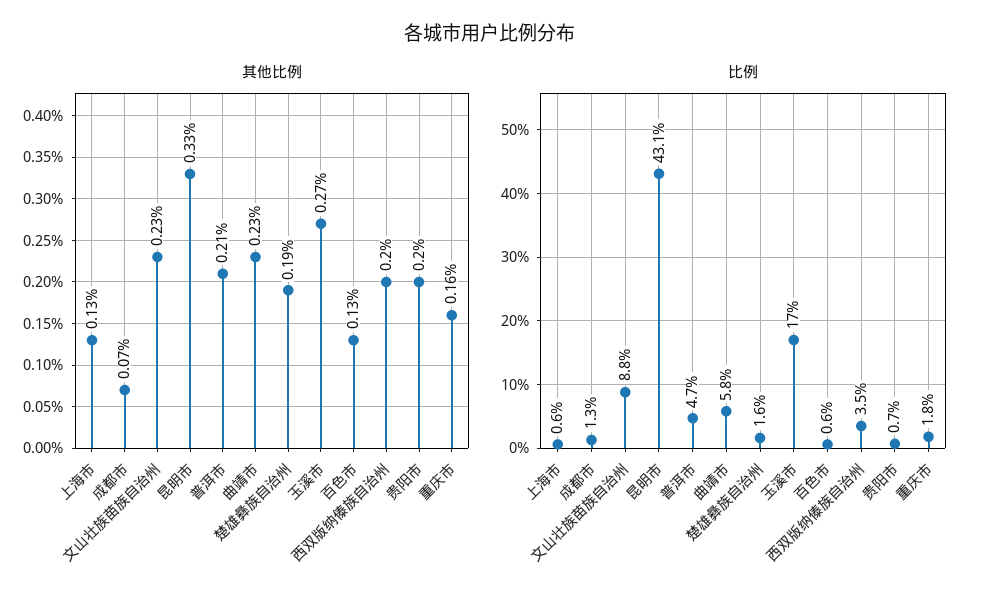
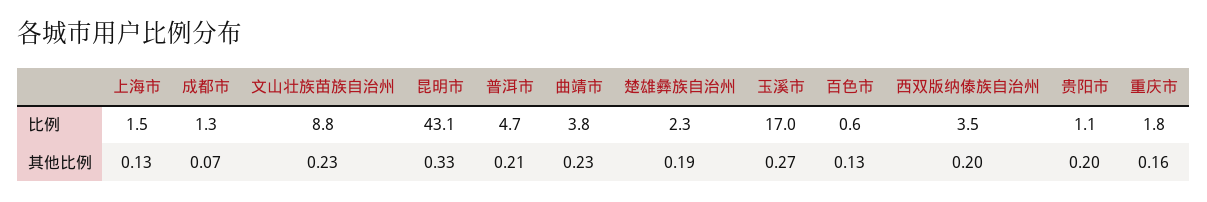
  {
    "其他比例": {
      "上海市": 0.13,
      "成都市": 0.07,
      "文山壮族苗族自治州": 0.23,
      "昆明市": 0.33,
      "普洱市": 0.21,
      "曲靖市": 0.23,
      "楚雄彝族自治州": 0.19,
      "玉溪市": 0.27,
      "百色市": 0.13,
      "西双版纳傣族自治州": 0.2,
      "贵阳市": 0.2,
      "重庆市": 0.16
    },
    "比例": {
-     "上海市": 0.6,
+     "上海市": 1.5,
      "成都市": 1.3,
      "文山壮族苗族自治州": 8.8,
      "昆明市": 43.1,
      "普洱市": 4.7,
-     "曲靖市": 5.8,
+     "曲靖市": 3.8,
-     "楚雄彝族自治州": 1.6,
+     "楚雄彝族自治州": 2.3,
      "玉溪市": 17,
      "百色市": 0.6,
      "西双版纳傣族自治州": 3.5,
-     "贵阳市": 0.7,
+     "贵阳市": 1.1,
      "重庆市": 1.8
    }
  }

